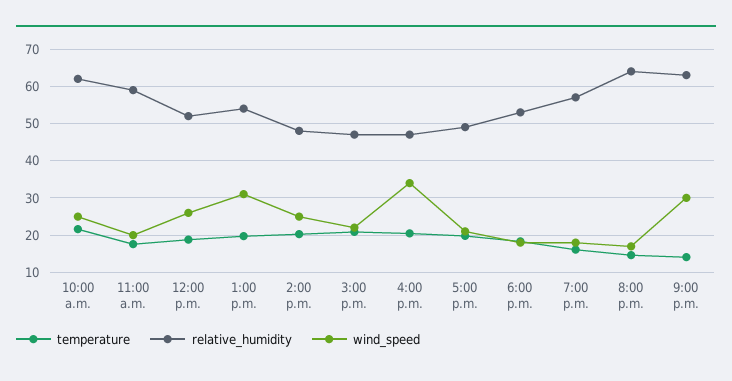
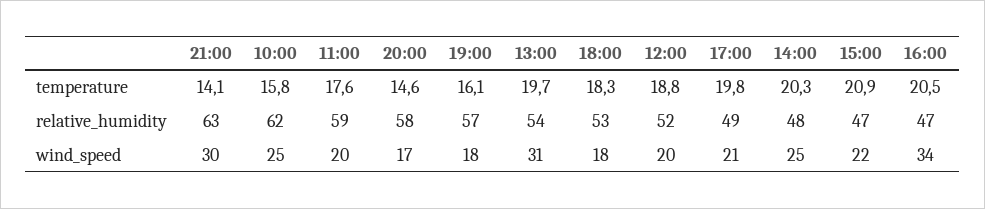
  {
    "temperature": {
-     "10:00 a.m.": 22,
+     "10:00 a.m.": 15.8,
      "11:00 a.m.": 17.6,
      "12:00 p.m.": 18.8,
      "1:00 p.m.": 19.7,
      "2:00 p.m.": 20.3,
      "3:00 p.m.": 20.9,
      "4:00 p.m.": 20.5,
      "5:00 p.m.": 19.8,
      "6:00 p.m.": 18.3,
      "7:00 p.m.": 16.1,
      "8:00 p.m.": 14.6,
      "9:00 p.m.": 14.1
    },
    "relative_humidity": {
      "10:00 a.m.": 62,
      "11:00 a.m.": 59,
      "12:00 p.m.": 52,
      "1:00 p.m.": 54,
      "2:00 p.m.": 48,
      "3:00 p.m.": 47,
      "4:00 p.m.": 47,
      "5:00 p.m.": 49,
      "6:00 p.m.": 53,
      "7:00 p.m.": 57,
-     "8:00 p.m.": 64,
+     "8:00 p.m.": 58,
      "9:00 p.m.": 63
    },
    "wind_speed": {
      "10:00 a.m.": 25,
      "11:00 a.m.": 20,
-     "12:00 p.m.": 26,
+     "12:00 p.m.": 20,
      "1:00 p.m.": 31,
      "2:00 p.m.": 25,
      "3:00 p.m.": 22,
      "4:00 p.m.": 34,
      "5:00 p.m.": 21,
      "6:00 p.m.": 18,
      "7:00 p.m.": 18,
      "8:00 p.m.": 17,
      "9:00 p.m.": 30
    }
  }

